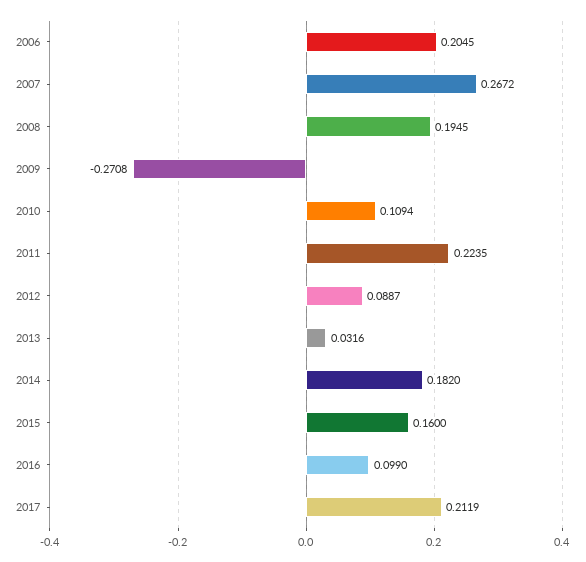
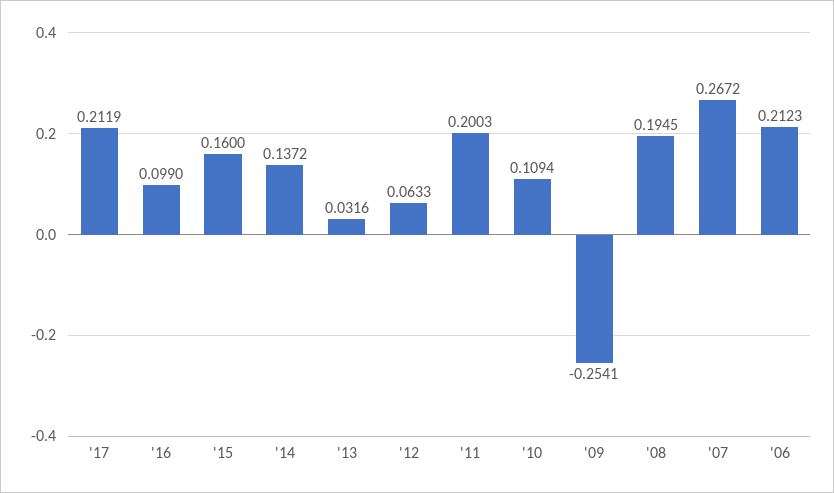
  {
-   "2006": 0.2045,
+   "2006": 0.2123,
    "2007": 0.2672,
    "2008": 0.1945,
-   "2009": -0.2708,
+   "2009": -0.2541,
    "2010": 0.1094,
-   "2011": 0.2235,
+   "2011": 0.2003,
-   "2012": 0.0887,
+   "2012": 0.0633,
    "2013": 0.0316,
-   "2014": 0.182,
+   "2014": 0.1372,
    "2015": 0.16,
    "2016": 0.099,
    "2017": 0.2119
  }

